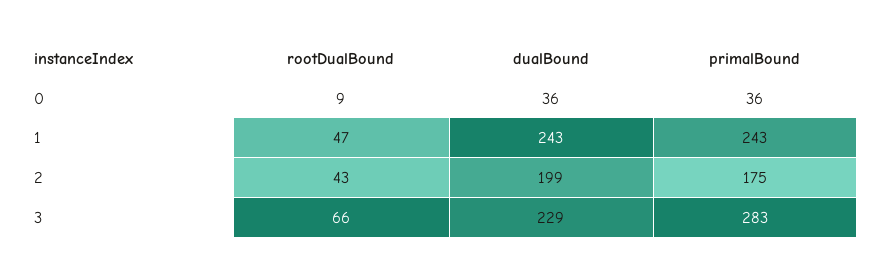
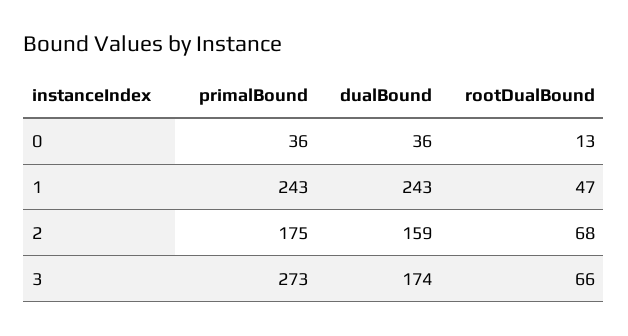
  {
    "rootDualBound": {
-     "0": 9,
+     "0": 13,
      "1": 47,
-     "2": 43,
+     "2": 68,
      "3": 66
    },
    "dualBound": {
      "0": 36,
      "1": 243,
-     "2": 199,
+     "2": 159,
-     "3": 229
+     "3": 174
    },
    "primalBound": {
      "0": 36,
      "1": 243,
      "2": 175,
-     "3": 283
+     "3": 273
    }
  }

